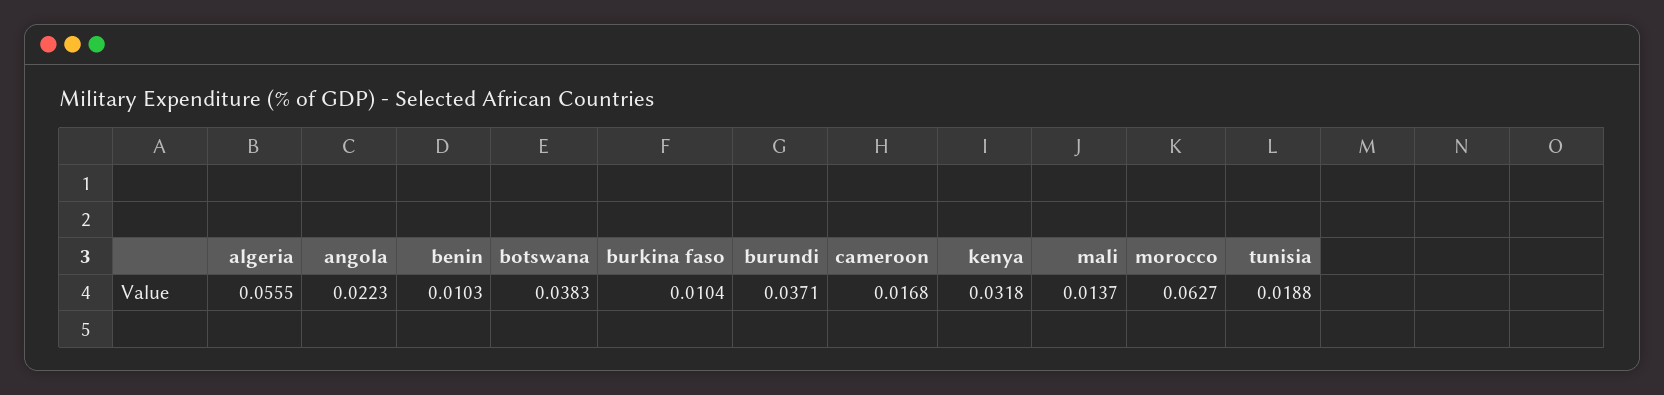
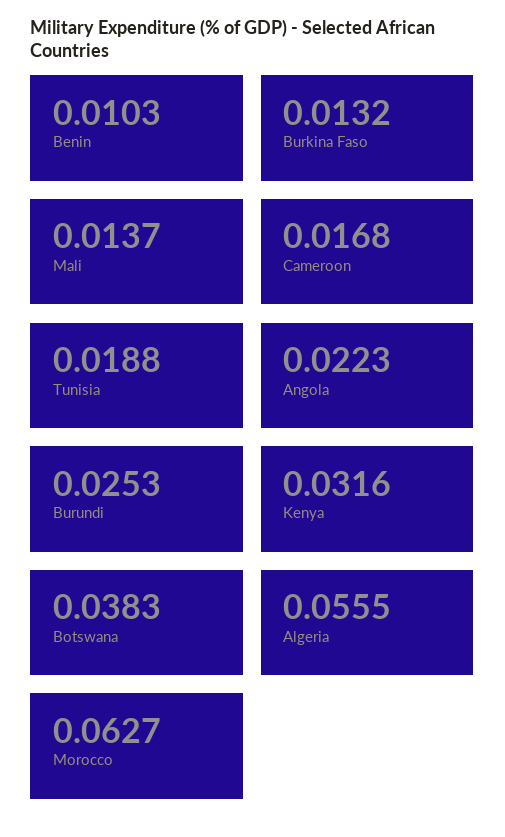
  {
    "algeria": 0.0555,
    "angola": 0.0223,
    "benin": 0.0103,
    "botswana": 0.0383,
-   "burkina faso": 0.0104,
+   "burkina faso": 0.0132,
-   "burundi": 0.0371,
+   "burundi": 0.0253,
    "cameroon": 0.0168,
-   "kenya": 0.0318,
+   "kenya": 0.0316,
    "mali": 0.0137,
    "morocco": 0.0627,
    "tunisia": 0.0188
  }

